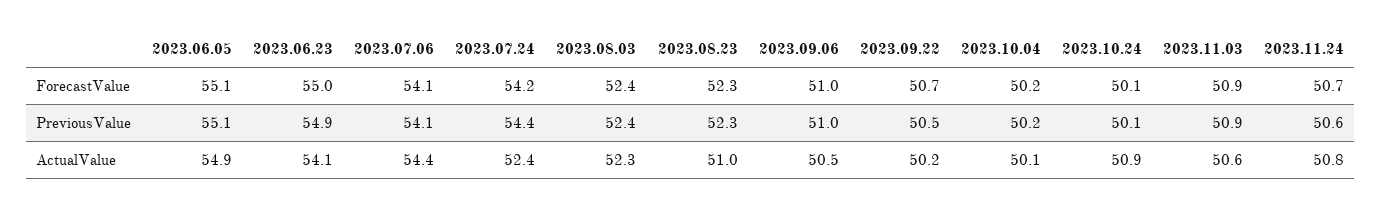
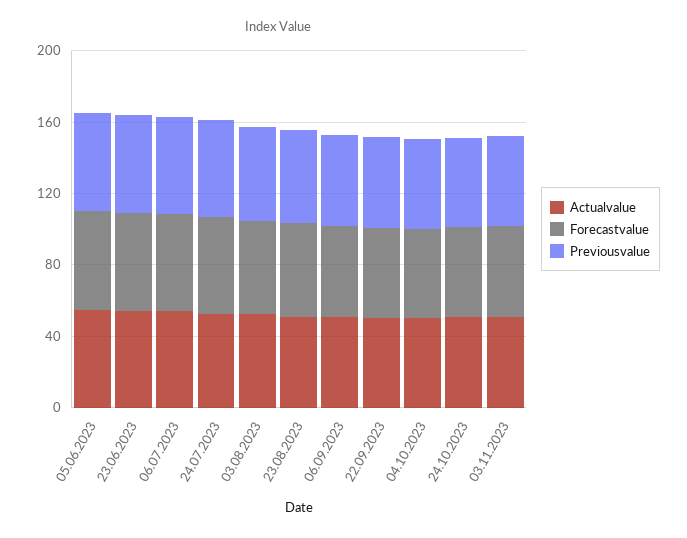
  {
    "ForecastValue": {
      "2023.06.05": 55.1,
      "2023.06.23": 55,
      "2023.07.06": 54.1,
      "2023.07.24": 54.2,
      "2023.08.03": 52.4,
      "2023.08.23": 52.3,
      "2023.09.06": 51,
      "2023.09.22": 50.7,
      "2023.10.04": 50.2,
      "2023.10.24": 50.1,
-     "2023.11.03": 50.9,
+     "2023.11.03": 50.9
-     "2023.11.24": 50.7
    },
    "PreviousValue": {
      "2023.06.05": 55.1,
      "2023.06.23": 54.9,
      "2023.07.06": 54.1,
      "2023.07.24": 54.4,
      "2023.08.03": 52.4,
      "2023.08.23": 52.3,
      "2023.09.06": 51,
      "2023.09.22": 50.5,
      "2023.10.04": 50.2,
      "2023.10.24": 50.1,
-     "2023.11.03": 50.9,
+     "2023.11.03": 50.9
-     "2023.11.24": 50.6
    },
    "ActualValue": {
      "2023.06.05": 54.9,
      "2023.06.23": 54.1,
      "2023.07.06": 54.4,
      "2023.07.24": 52.4,
      "2023.08.03": 52.3,
      "2023.08.23": 51,
      "2023.09.06": 50.5,
      "2023.09.22": 50.2,
      "2023.10.04": 50.1,
      "2023.10.24": 50.9,
-     "2023.11.03": 50.6,
+     "2023.11.03": 50.6
-     "2023.11.24": 50.8
    }
  }

